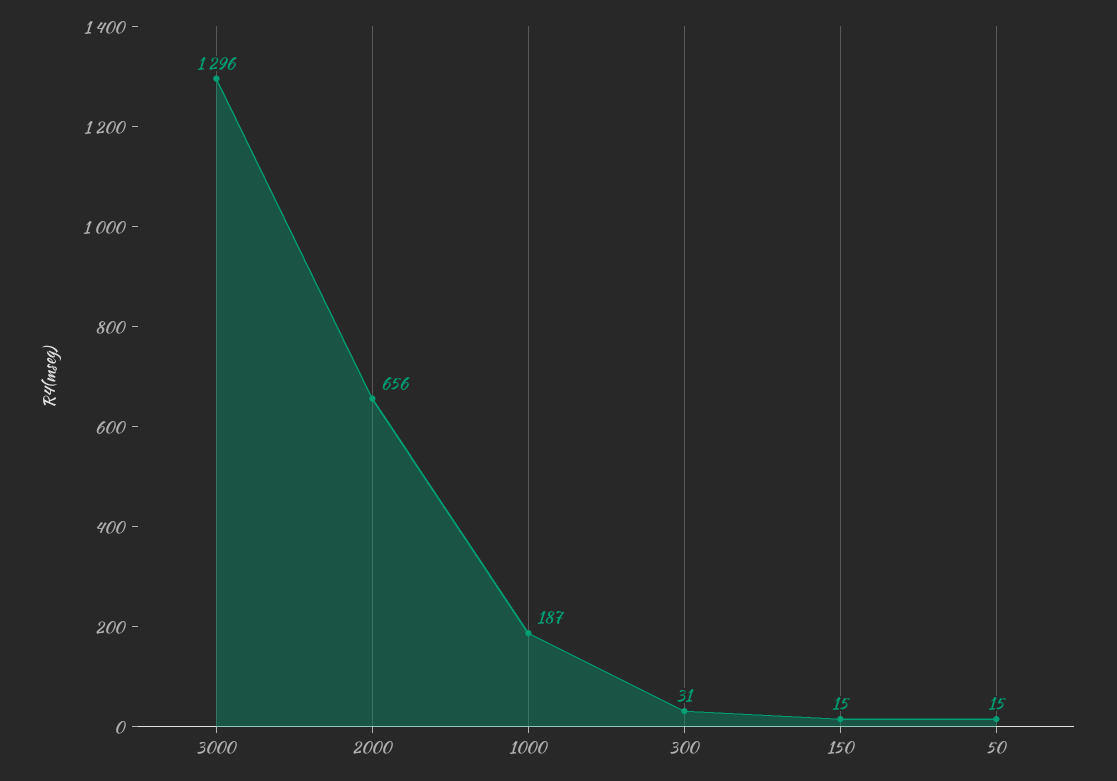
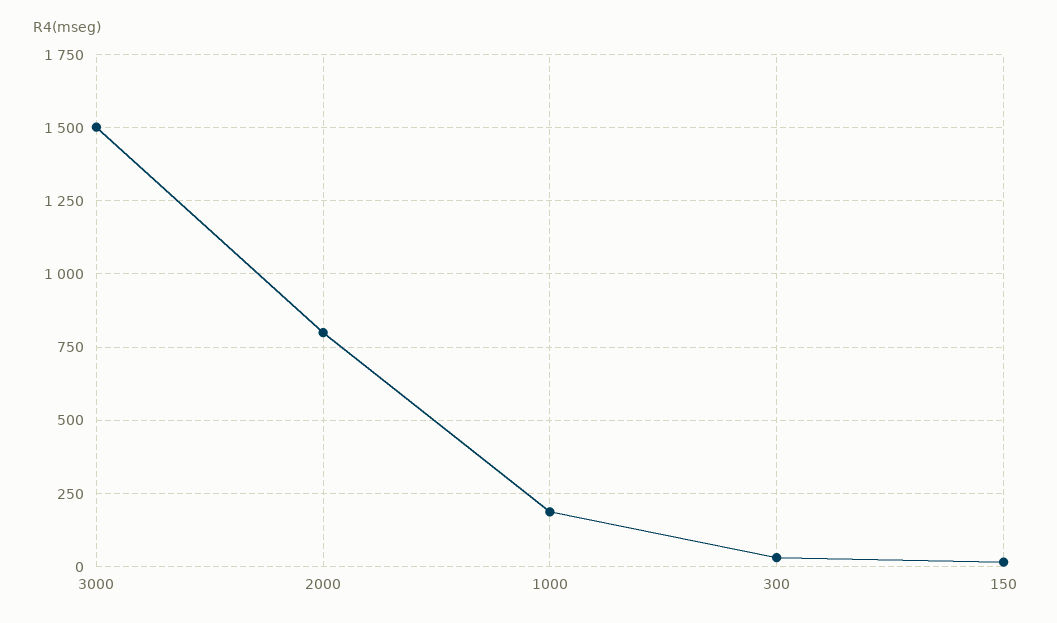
  {
-   "3000": 1296,
+   "3000": 1500,
-   "2000": 656,
+   "2000": 800,
    "1000": 187,
    "300": 31,
-   "150": 15,
+   "150": 15
-   "50": 15
  }

